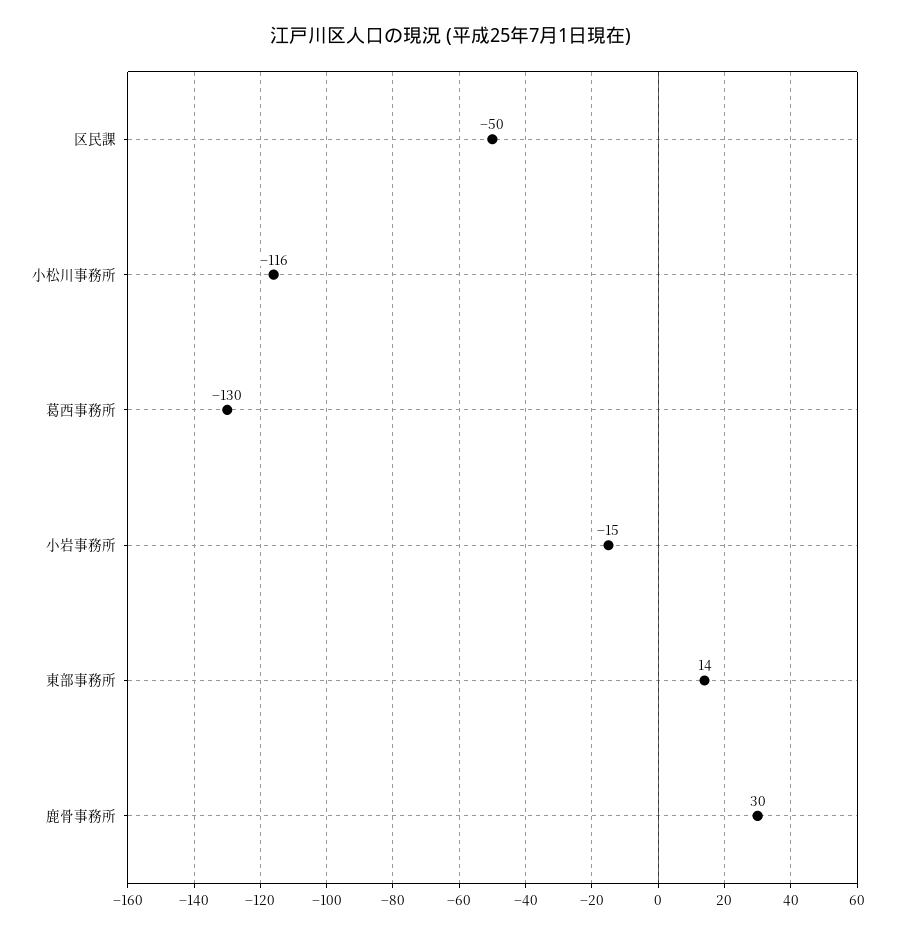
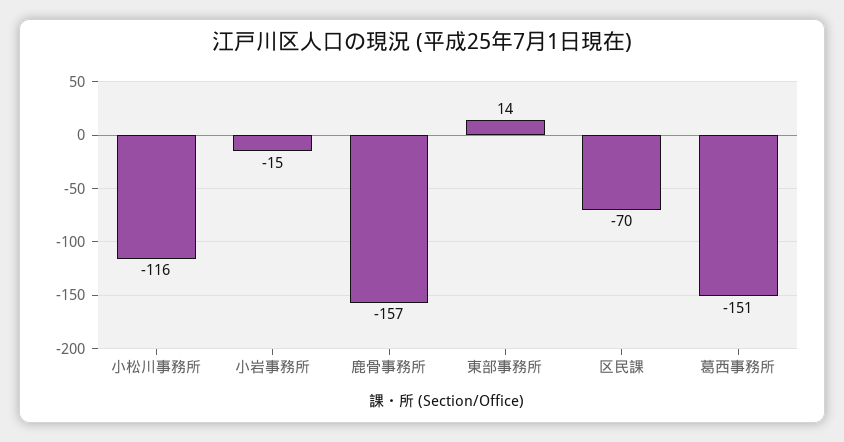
  {
-   "区民課": -50,
+   "区民課": -70,
    "小松川事務所": -116,
-   "葛西事務所": -130,
+   "葛西事務所": -151,
    "小岩事務所": -15,
    "東部事務所": 14,
-   "鹿骨事務所": 30
+   "鹿骨事務所": -157
  }

